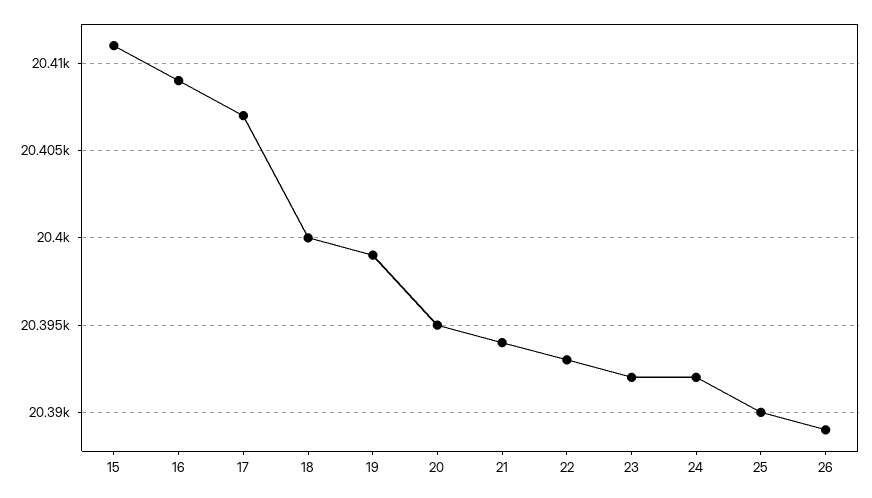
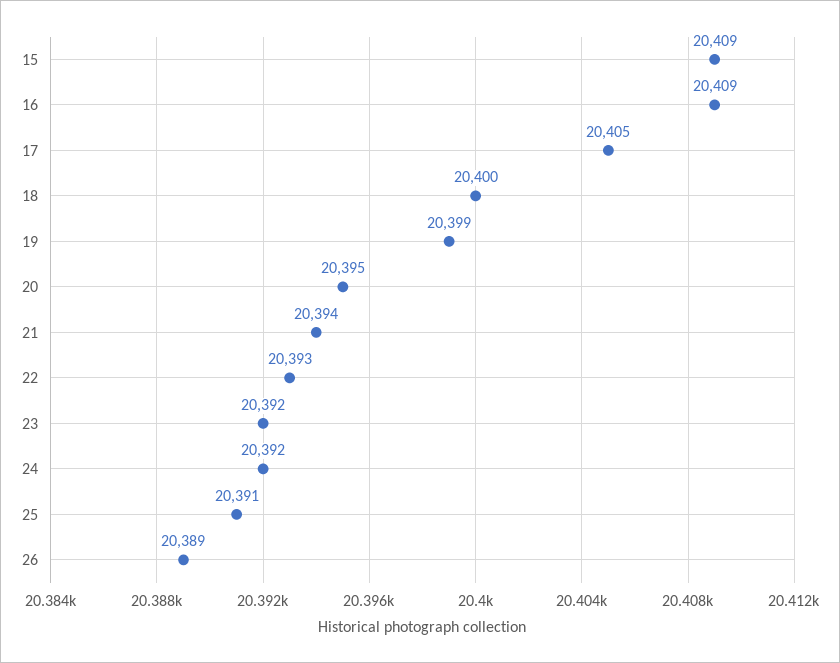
  {
-   "15": 20411,
+   "15": 20409,
    "16": 20409,
-   "17": 20407,
+   "17": 20405,
    "18": 20400,
    "19": 20399,
    "20": 20395,
    "21": 20394,
    "22": 20393,
    "23": 20392,
    "24": 20392,
-   "25": 20390,
+   "25": 20391,
    "26": 20389
  }

